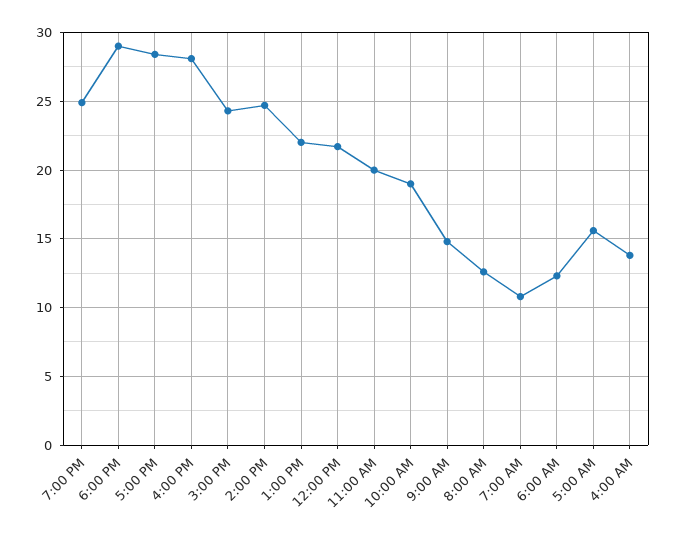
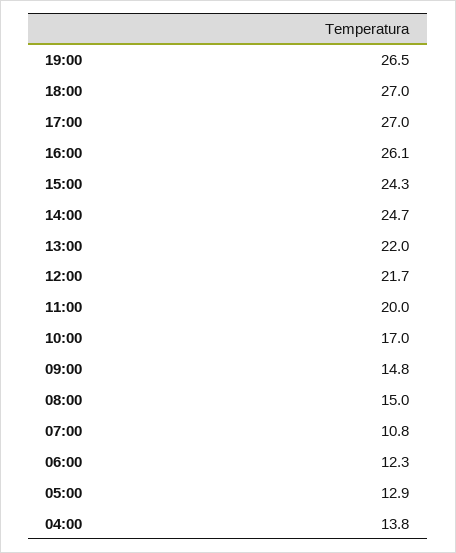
  {
-   "7:00 PM": 25,
+   "7:00 PM": 26.5,
-   "6:00 PM": 29,
+   "6:00 PM": 27,
-   "5:00 PM": 28.5,
+   "5:00 PM": 27,
-   "4:00 PM": 28,
+   "4:00 PM": 26.1,
    "3:00 PM": 24.3,
    "2:00 PM": 24.7,
    "1:00 PM": 22,
    "12:00 PM": 21.7,
    "11:00 AM": 20,
-   "10:00 AM": 19,
+   "10:00 AM": 17,
    "9:00 AM": 14.8,
-   "8:00 AM": 12.5,
+   "8:00 AM": 15,
    "7:00 AM": 10.8,
    "6:00 AM": 12.3,
-   "5:00 AM": 15.5,
+   "5:00 AM": 12.9,
    "4:00 AM": 13.8
  }

